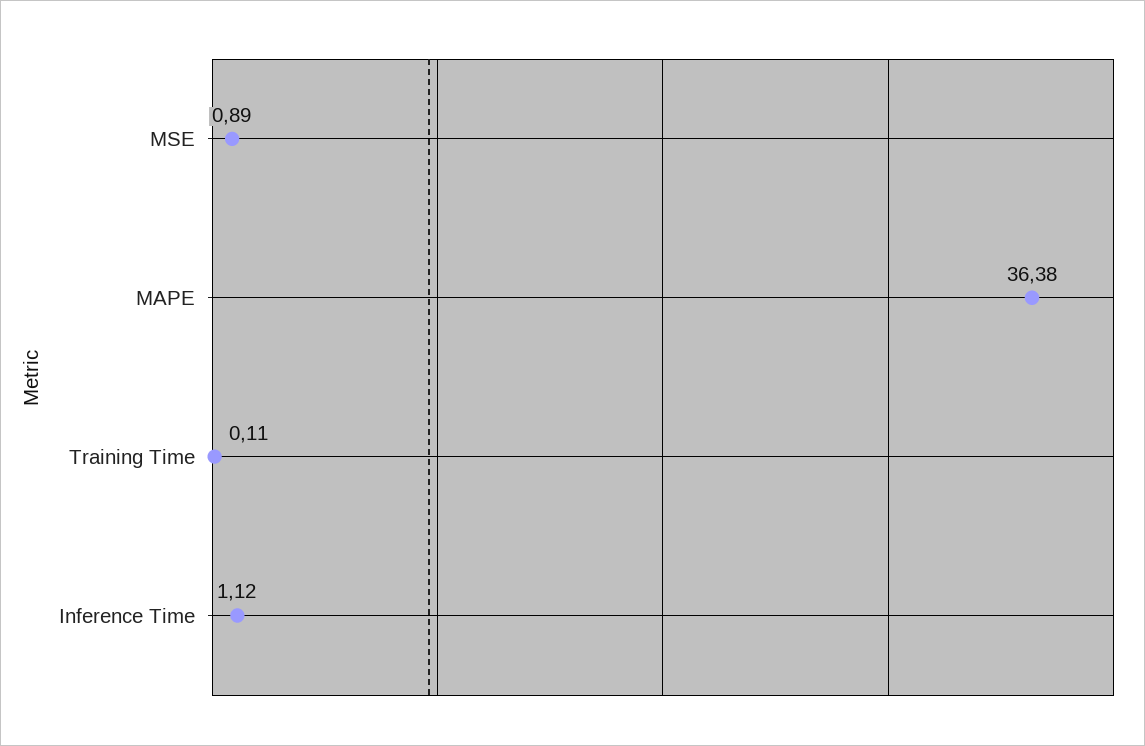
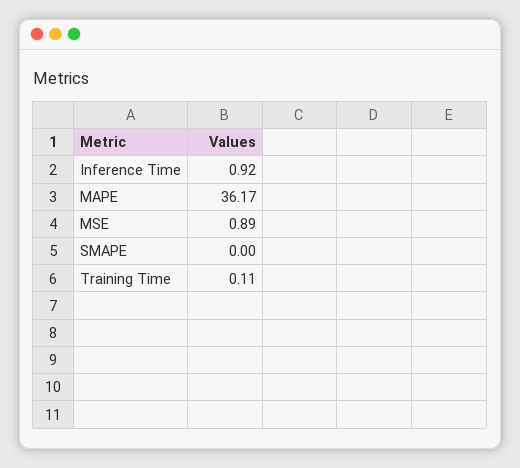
  {
    "MSE": 0.89,
-   "MAPE": 36.38,
+   "MAPE": 36.17,
    "Training Time": 0.11,
-   "Inference Time": 1.12
+   "Inference Time": 0.92,
+   "SMAPE": 0
  }

